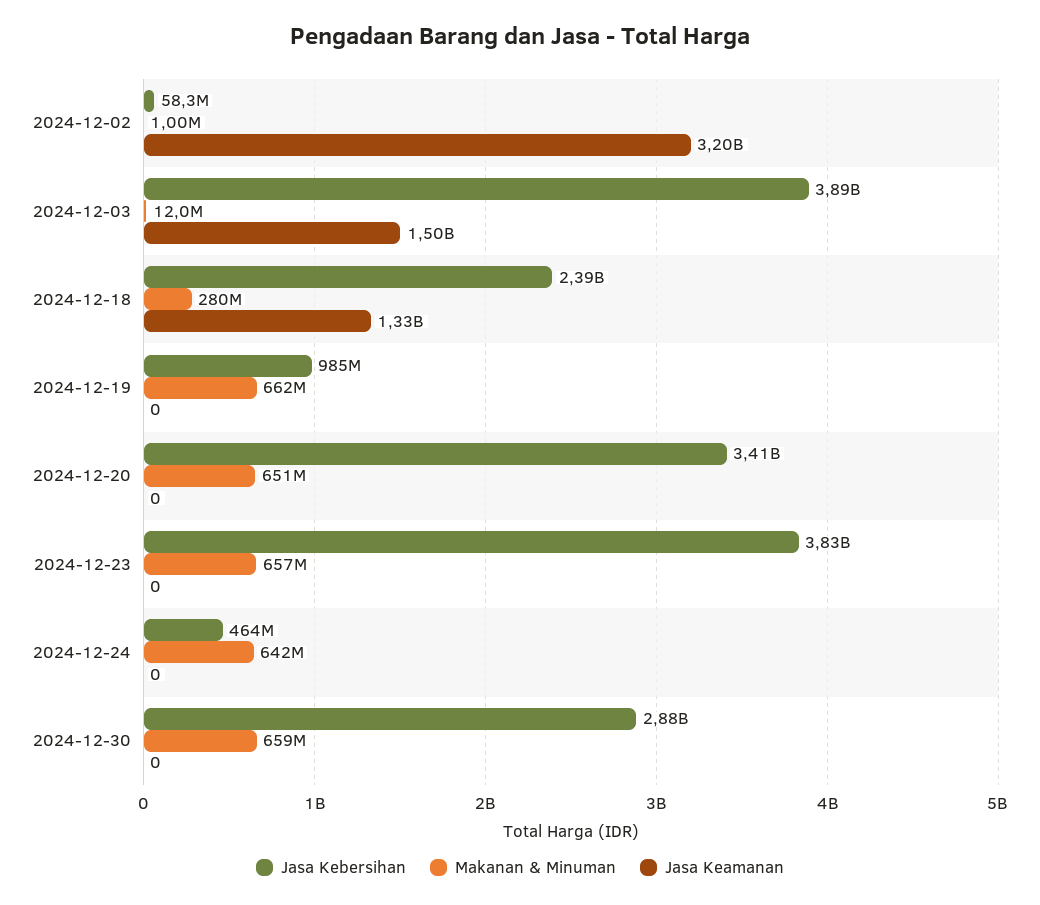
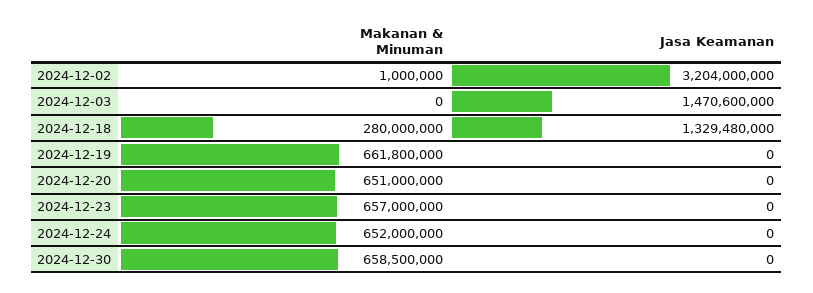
  {
-   "Jasa Kebersihan": {
-     "2024-12-02": 58300000,
-     "2024-12-03": 3890000000,
-     "2024-12-18": 2390000000,
-     "2024-12-19": 985000000,
-     "2024-12-20": 3410000000,
-     "2024-12-23": 3830000000,
-     "2024-12-24": 464000000,
-     "2024-12-30": 2880000000
-   },
    "Makanan & Minuman": {
      "2024-12-02": 1000000,
-     "2024-12-03": 12000000,
+     "2024-12-03": 0,
      "2024-12-18": 280000000,
      "2024-12-19": 661800000,
      "2024-12-20": 651000000,
      "2024-12-23": 657000000,
-     "2024-12-24": 642000000,
+     "2024-12-24": 652000000,
      "2024-12-30": 658500000
    },
    "Jasa Keamanan": {
      "2024-12-02": 3204000000,
-     "2024-12-03": 1500000000,
+     "2024-12-03": 1470600000,
      "2024-12-18": 1329480000,
      "2024-12-19": 0,
      "2024-12-20": 0,
      "2024-12-23": 0,
      "2024-12-24": 0,
      "2024-12-30": 0
    }
  }

